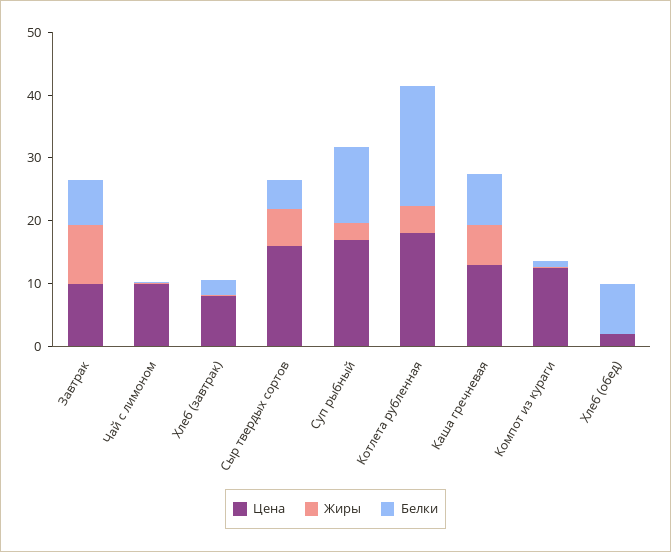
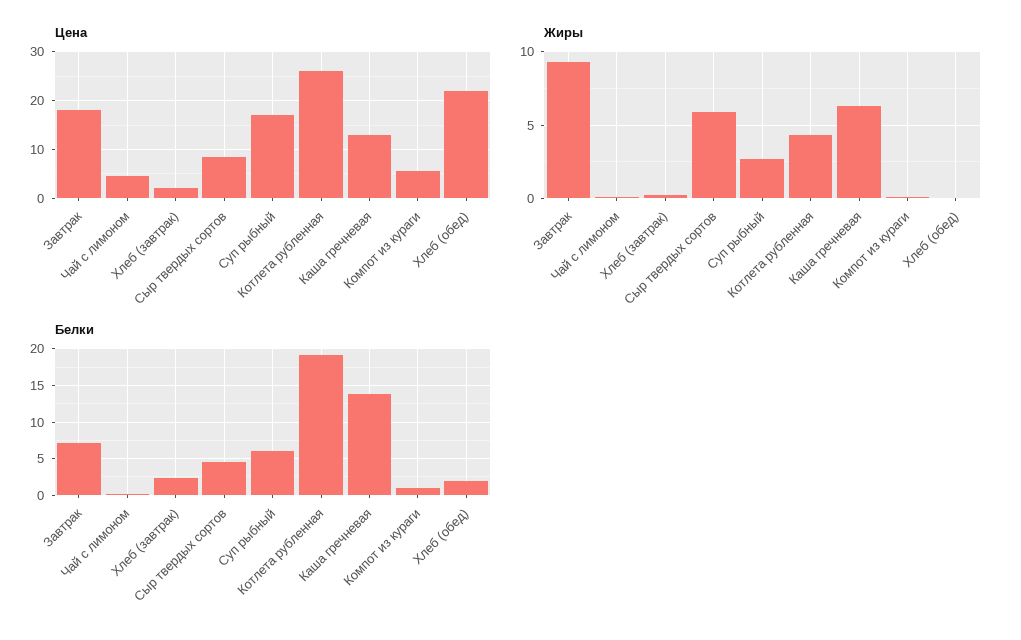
  {
    "Цена": {
-     "Завтрак": 10,
+     "Завтрак": 18,
-     "Чай с лимоном": 10,
+     "Чай с лимоном": 4,
-     "Хлеб (завтрак)": 8,
+     "Хлеб (завтрак)": 2,
-     "Сыр твердых сортов": 16,
+     "Сыр твердых сортов": 8,
      "Суп рыбный": 18,
-     "Котлета рубленная": 18,
+     "Котлета рубленная": 26,
      "Каша гречневая": 14,
-     "Компот из кураги": 12,
+     "Компот из кураги": 6,
-     "Хлеб (обед)": 2
+     "Хлеб (обед)": 22
    },
    "Жиры": {
      "Завтрак": 9.5,
      "Чай с лимоном": 0,
      "Хлеб (завтрак)": 0,
      "Сыр твердых сортов": 6,
      "Суп рыбный": 2.5,
      "Котлета рубленная": 4.5,
      "Каша гречневая": 6.5,
      "Компот из кураги": 0,
      "Хлеб (обед)": 0
    },
    "Белки": {
      "Завтрак": 7,
      "Чай с лимоном": 0,
      "Хлеб (завтрак)": 2,
      "Сыр твердых сортов": 5,
-     "Суп рыбный": 12,
+     "Суп рыбный": 6,
      "Котлета рубленная": 19,
-     "Каша гречневая": 8,
+     "Каша гречневая": 14,
      "Компот из кураги": 1,
-     "Хлеб (обед)": 8
+     "Хлеб (обед)": 2
    }
  }

